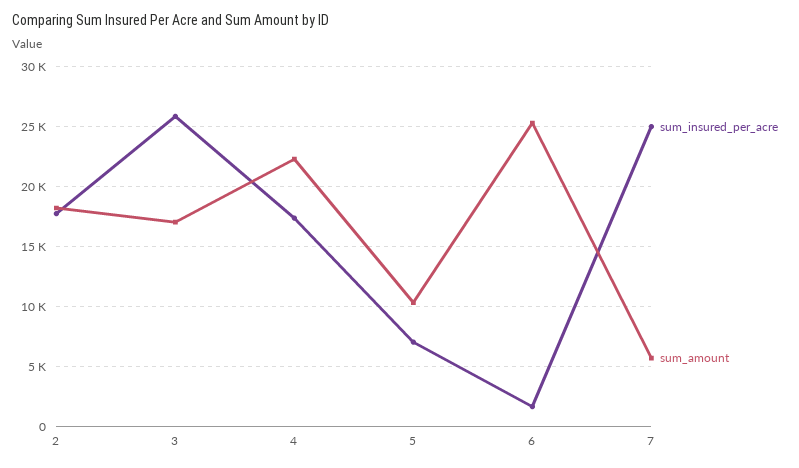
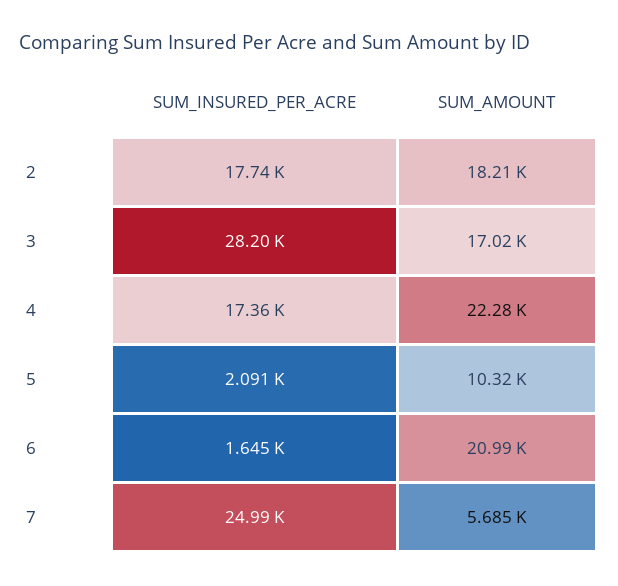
  {
    "sum_insured_per_acre": {
      "2": 17740,
-     "3": 26000,
+     "3": 28200,
      "4": 17360,
-     "5": 7000,
+     "5": 2091,
      "6": 1645,
      "7": 24990
    },
    "sum_amount": {
      "2": 18210,
      "3": 17020,
      "4": 22280,
      "5": 10320,
-     "6": 25000,
+     "6": 20990,
      "7": 5685
    }
  }

